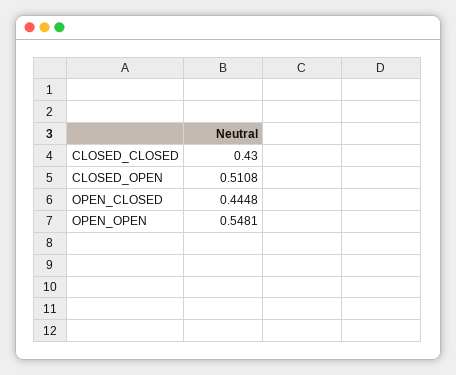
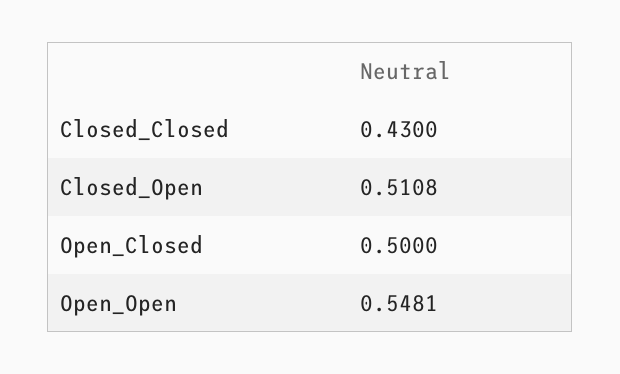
  {
    "CLOSED_CLOSED": 0.43,
    "CLOSED_OPEN": 0.5108,
-   "OPEN_CLOSED": 0.4448,
+   "OPEN_CLOSED": 0.5,
    "OPEN_OPEN": 0.5481
  }

